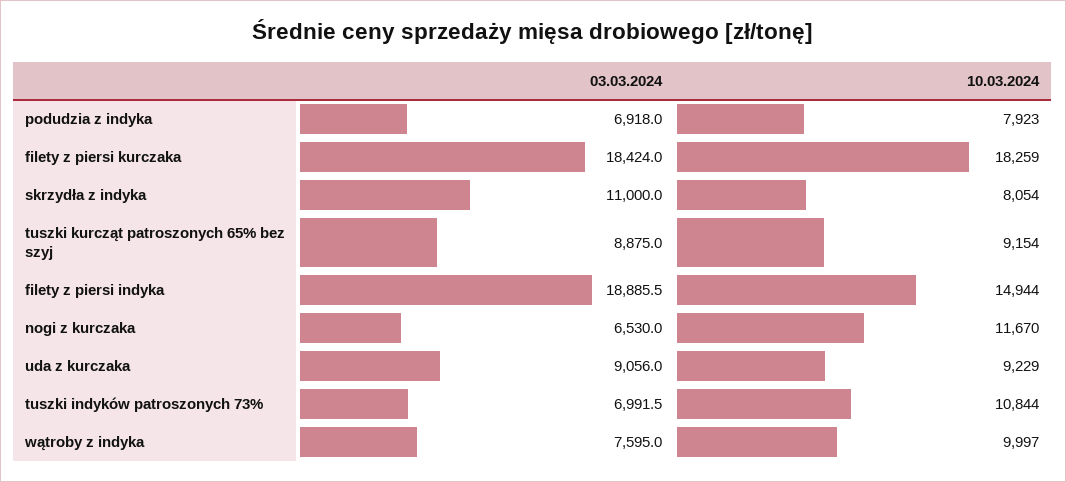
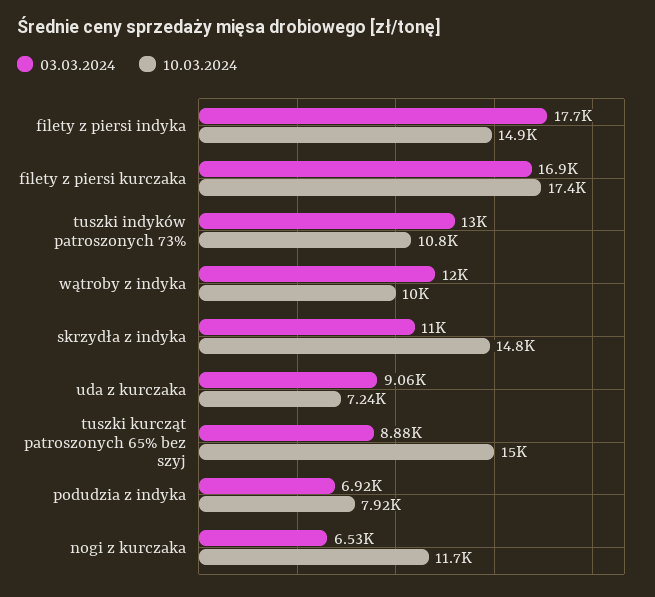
  {
    "03.03.2024": {
      "podudzia z indyka": 6918,
-     "filety z piersi kurczaka": 18424,
+     "filety z piersi kurczaka": 16900,
      "skrzydła z indyka": 11000,
      "tuszki kurcząt patroszonych 65% bez szyj": 8875,
-     "filety z piersi indyka": 18885.5,
+     "filety z piersi indyka": 17700,
      "nogi z kurczaka": 6530,
      "uda z kurczaka": 9056,
-     "tuszki indyków patroszonych 73%": 6991.5,
+     "tuszki indyków patroszonych 73%": 13000,
-     "wątroby z indyka": 7595
+     "wątroby z indyka": 12000
    },
    "10.03.2024": {
      "podudzia z indyka": 7923,
-     "filety z piersi kurczaka": 18259,
+     "filety z piersi kurczaka": 17400,
-     "skrzydła z indyka": 8054,
+     "skrzydła z indyka": 14800,
-     "tuszki kurcząt patroszonych 65% bez szyj": 9154,
+     "tuszki kurcząt patroszonych 65% bez szyj": 15000,
      "filety z piersi indyka": 14944,
      "nogi z kurczaka": 11670,
-     "uda z kurczaka": 9229,
+     "uda z kurczaka": 7240,
      "tuszki indyków patroszonych 73%": 10844,
      "wątroby z indyka": 9997
    }
  }

